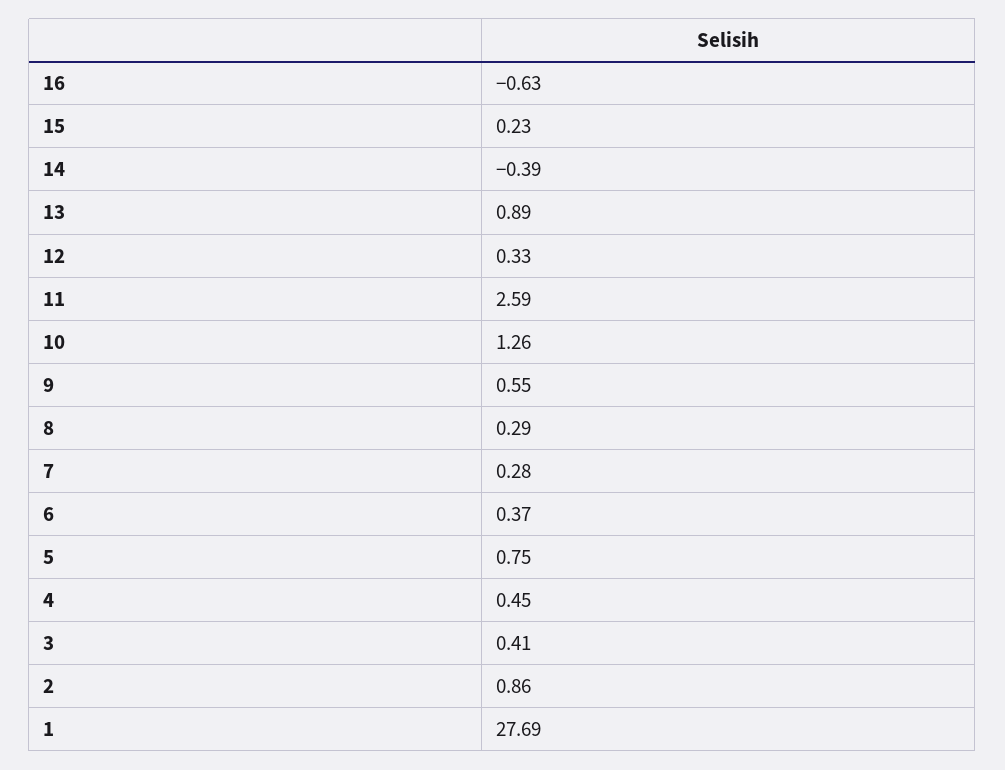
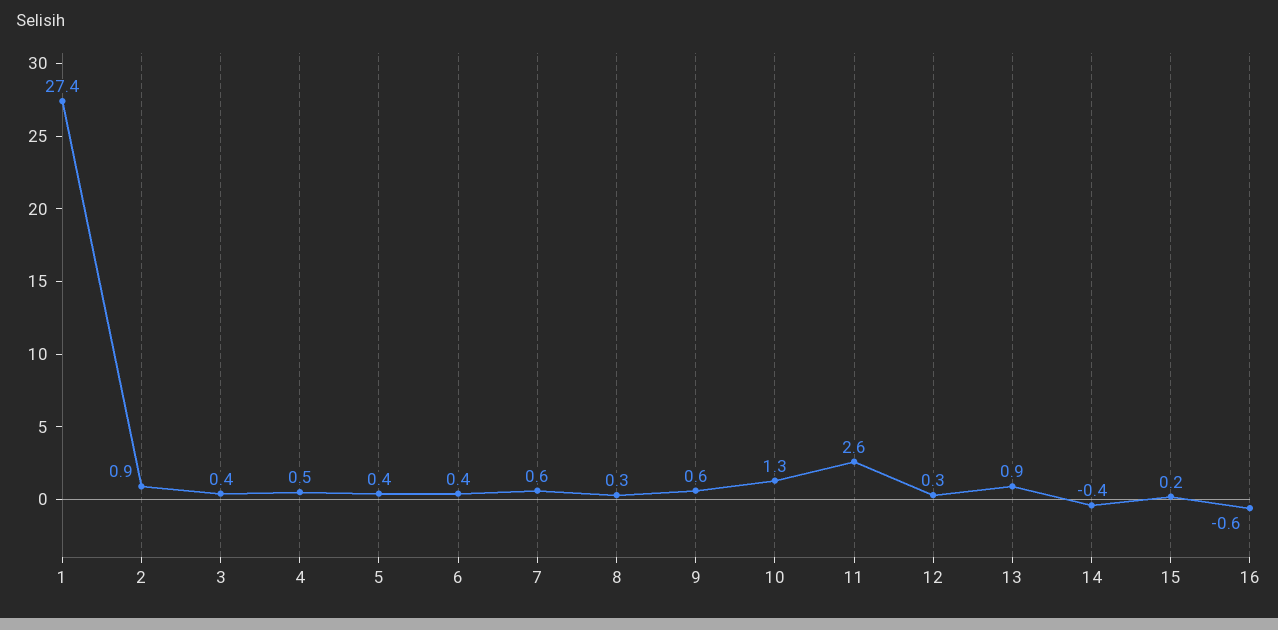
  {
    "16": -0.63,
    "15": 0.23,
    "14": -0.39,
    "13": 0.89,
    "12": 0.33,
    "11": 2.59,
    "10": 1.26,
    "9": 0.55,
    "8": 0.29,
-   "7": 0.28,
+   "7": 0.6,
    "6": 0.37,
-   "5": 0.75,
+   "5": 0.4,
    "4": 0.45,
    "3": 0.41,
    "2": 0.86,
-   "1": 27.69
+   "1": 27.4
  }

